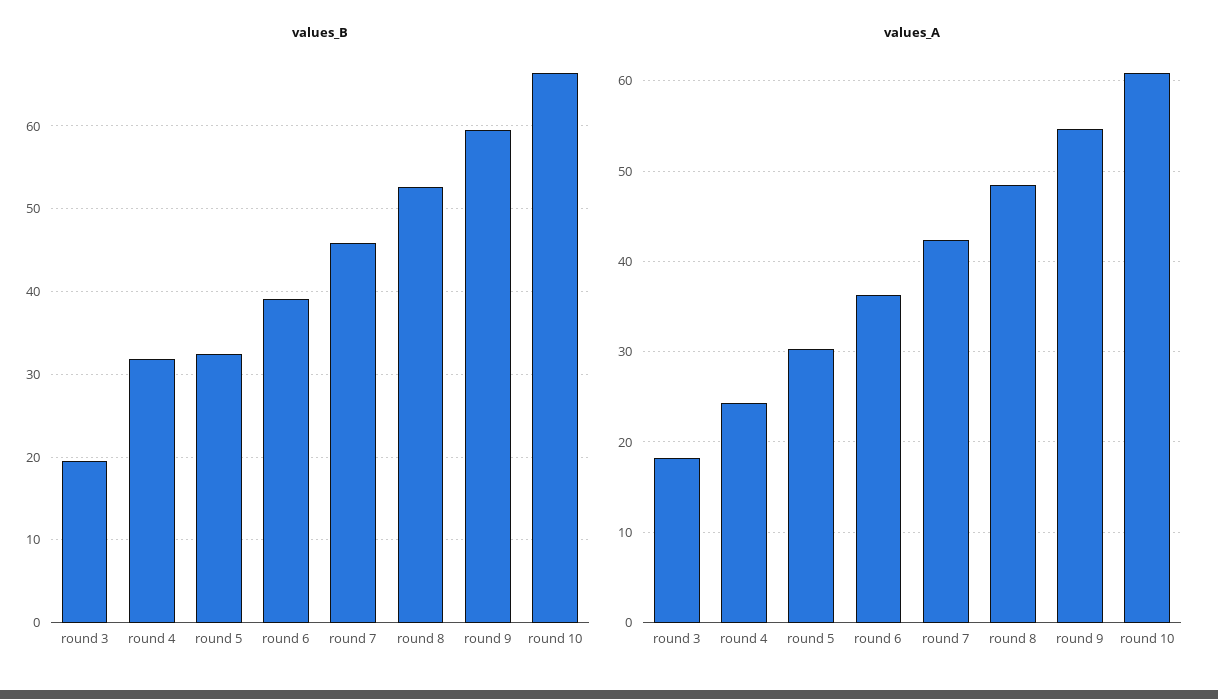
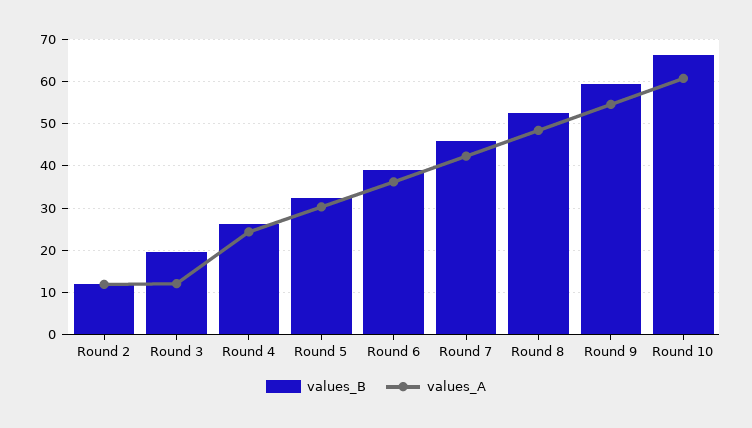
  {
    "values_B": {
      "round 3": 20,
-     "round 4": 32,
+     "round 4": 26,
      "round 5": 32,
      "round 6": 39,
      "round 7": 46,
      "round 8": 53,
      "round 9": 59,
-     "round 10": 66
+     "round 10": 66,
+     "Round 2": 12
    },
    "values_A": {
-     "round 3": 18,
+     "round 3": 12,
      "round 4": 24,
      "round 5": 30,
      "round 6": 36,
      "round 7": 42,
      "round 8": 48,
      "round 9": 55,
-     "round 10": 61
+     "round 10": 61,
+     "Round 2": 12
    }
  }

